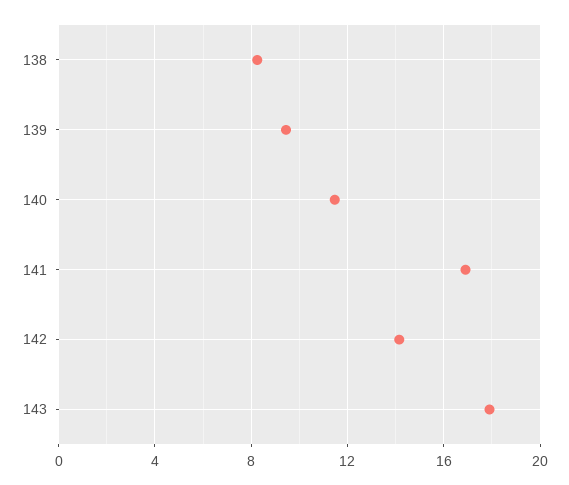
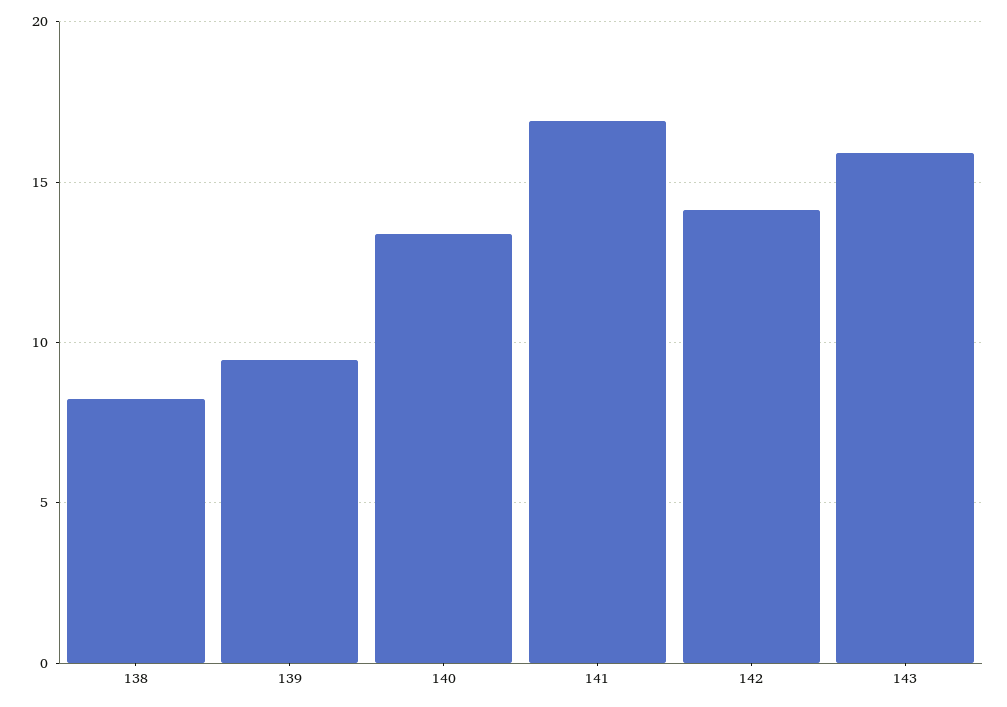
  {
    "138": 8.5,
    "139": 9.5,
-   "140": 11.5,
+   "140": 13.5,
    "141": 17,
    "142": 14,
-   "143": 18
+   "143": 16
  }

